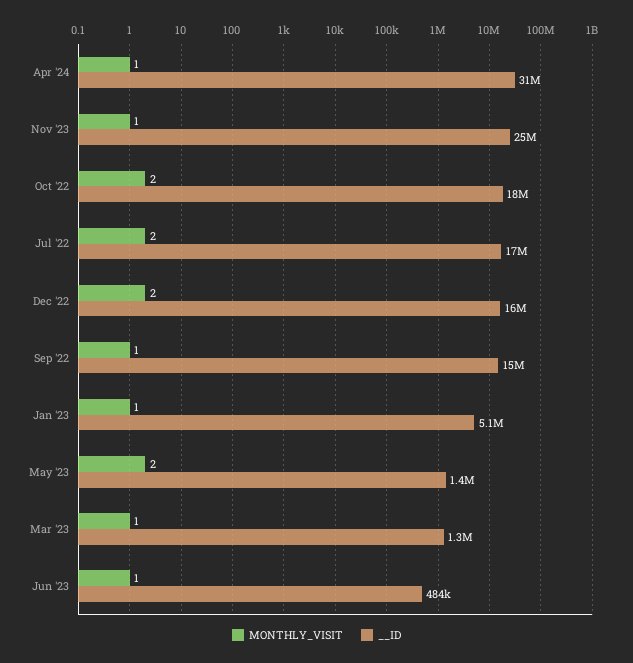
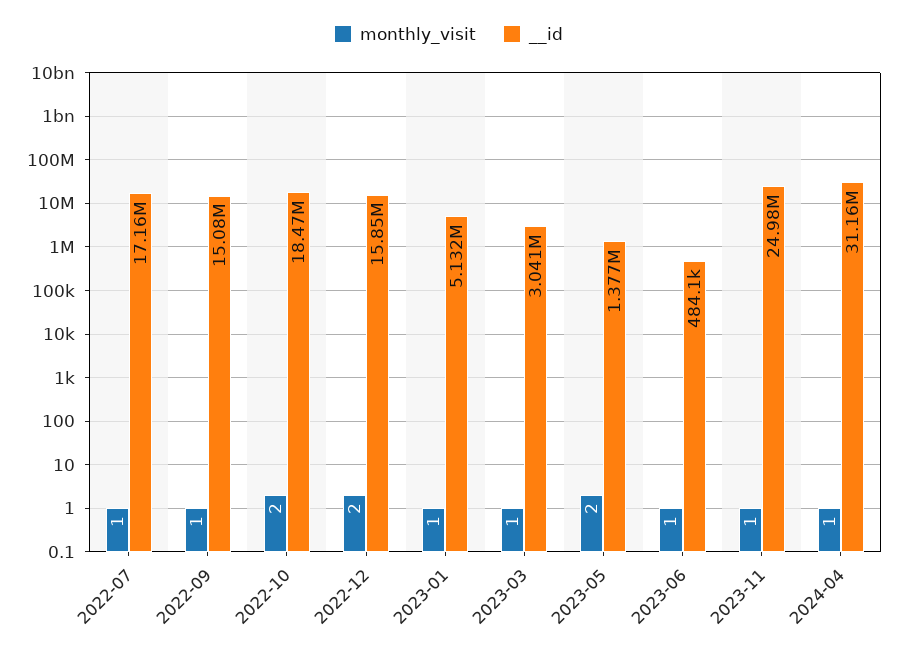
  {
    "MONTHLY_VISIT": {
      "Apr '24": 1,
      "Nov '23": 1,
      "Oct '22": 2,
-     "Jul '22": 2,
+     "Jul '22": 1,
      "Dec '22": 2,
      "Sep '22": 1,
      "Jan '23": 1,
      "May '23": 2,
      "Mar '23": 1,
      "Jun '23": 1
    },
    "__ID": {
      "Apr '24": 31160000,
      "Nov '23": 24980000,
      "Oct '22": 18470000,
      "Jul '22": 17160000,
      "Dec '22": 15850000,
      "Sep '22": 15080000,
      "Jan '23": 5132000,
      "May '23": 1377000,
-     "Mar '23": 1300000,
+     "Mar '23": 3041000,
      "Jun '23": 484100
    }
  }

